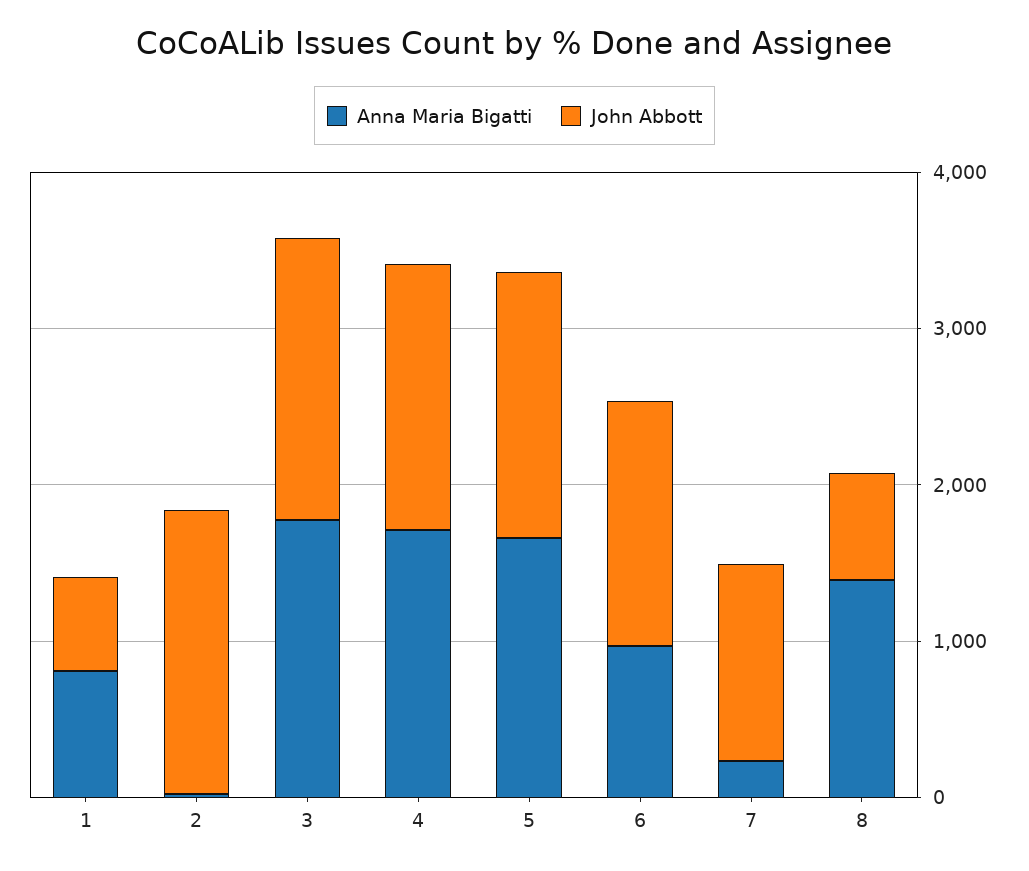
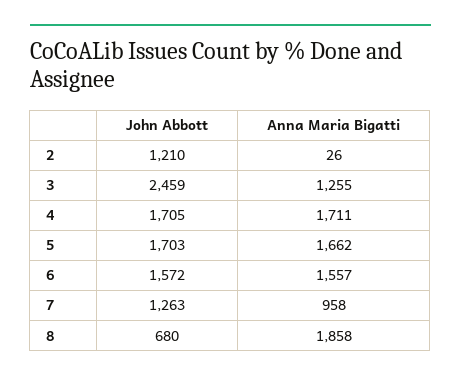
  {
    "Anna Maria Bigatti": {
-     "1": 800,
      "2": 26,
-     "3": 1800,
+     "3": 1255,
      "4": 1711,
      "5": 1662,
-     "6": 1000,
+     "6": 1557,
-     "7": 200,
+     "7": 958,
-     "8": 1400
+     "8": 1858
    },
    "John Abbott": {
-     "1": 600,
-     "2": 1800,
+     "2": 1210,
-     "3": 1800,
+     "3": 2459,
      "4": 1705,
      "5": 1703,
      "6": 1572,
      "7": 1263,
      "8": 680
    }
  }

